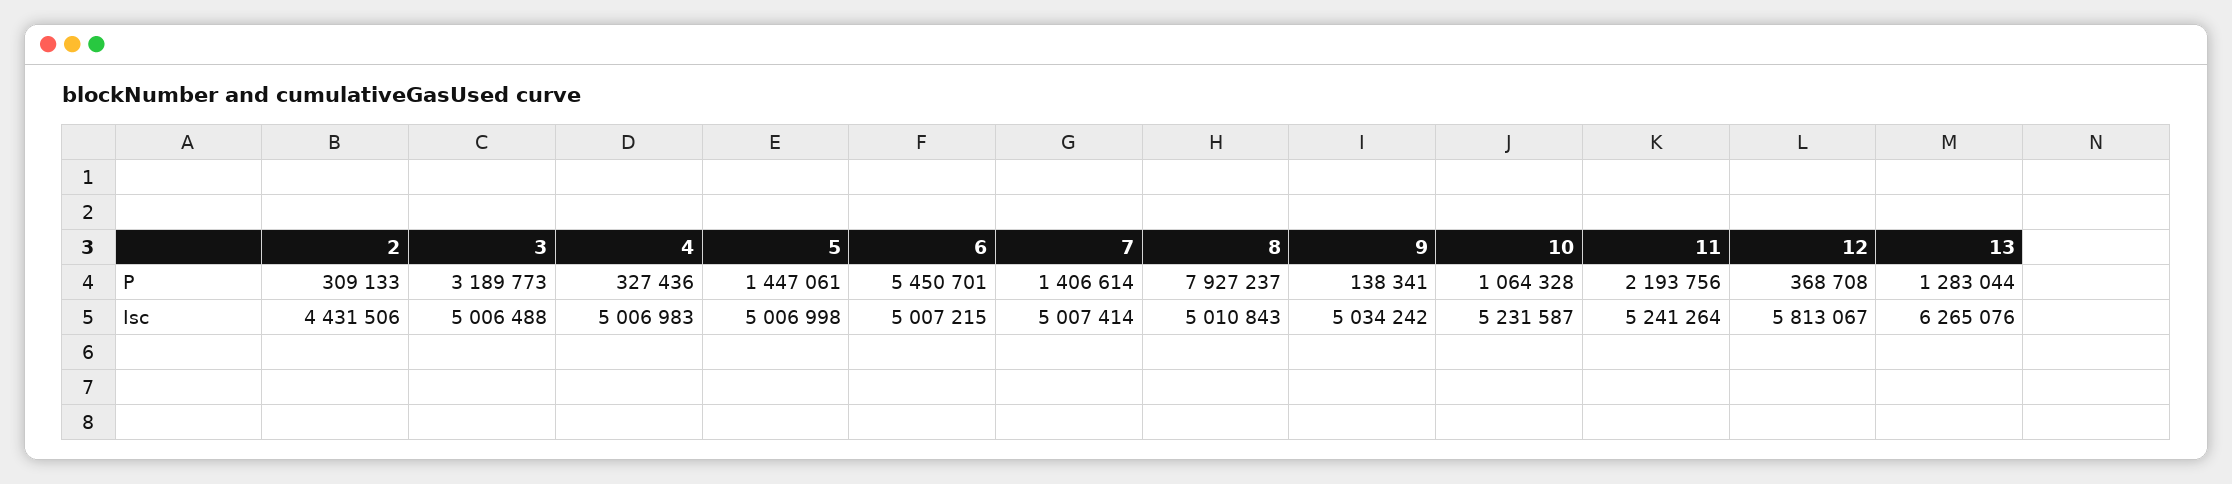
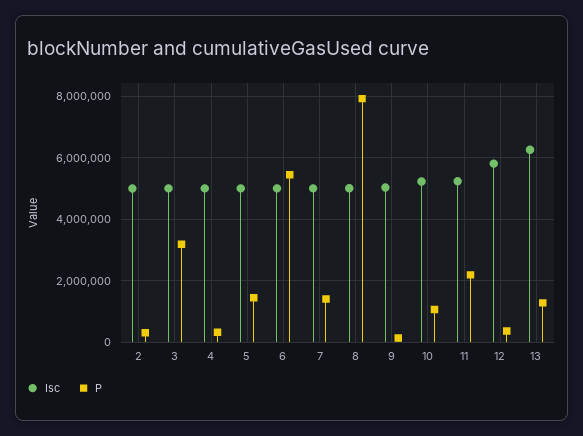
  {
    "P": {
      "2": 309133,
      "3": 3189773,
      "4": 327436,
      "5": 1447061,
      "6": 5450701,
      "7": 1406614,
      "8": 7927237,
      "9": 138341,
      "10": 1064328,
      "11": 2193756,
      "12": 368708,
      "13": 1283044
    },
    "Isc": {
-     "2": 4431506,
+     "2": 5000000,
      "3": 5006488,
      "4": 5006983,
      "5": 5006998,
      "6": 5007215,
      "7": 5007414,
      "8": 5010843,
      "9": 5034242,
      "10": 5231587,
      "11": 5241264,
      "12": 5813067,
      "13": 6265076
    }
  }

